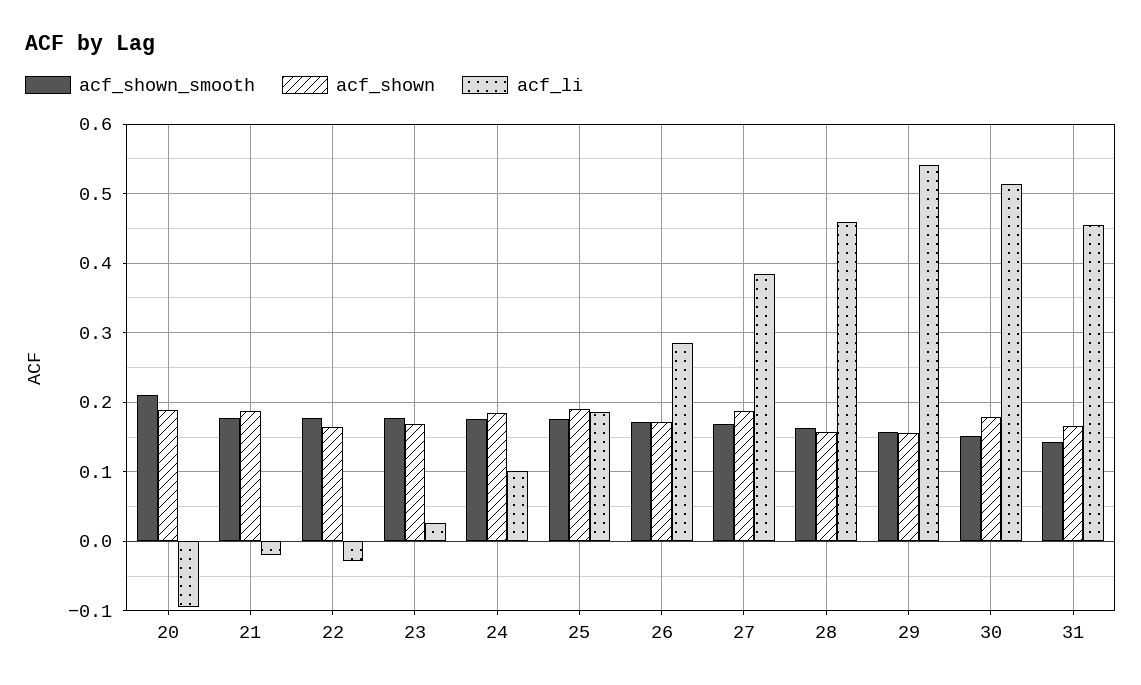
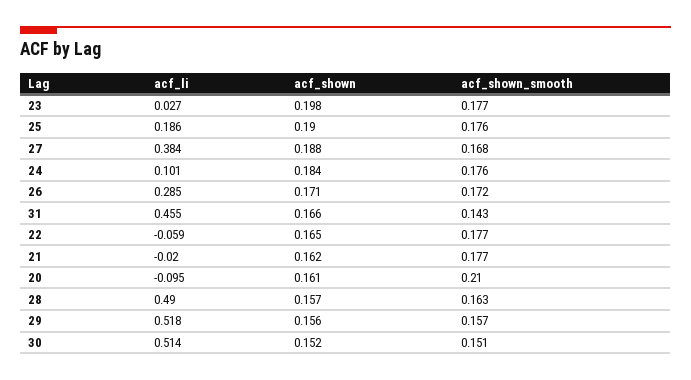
  {
    "acf_shown_smooth": {
      "20": 0.21,
      "21": 0.177,
      "22": 0.177,
      "23": 0.177,
      "24": 0.176,
      "25": 0.176,
      "26": 0.172,
      "27": 0.168,
      "28": 0.163,
      "29": 0.157,
      "30": 0.151,
      "31": 0.143
    },
    "acf_shown": {
-     "20": 0.19,
+     "20": 0.161,
-     "21": 0.19,
+     "21": 0.162,
      "22": 0.165,
-     "23": 0.17,
+     "23": 0.198,
      "24": 0.184,
      "25": 0.19,
      "26": 0.171,
      "27": 0.188,
      "28": 0.157,
      "29": 0.156,
-     "30": 0.18,
+     "30": 0.152,
      "31": 0.166
    },
    "acf_li": {
      "20": -0.095,
      "21": -0.02,
-     "22": -0.03,
+     "22": -0.059,
      "23": 0.027,
      "24": 0.101,
      "25": 0.186,
      "26": 0.285,
      "27": 0.384,
-     "28": 0.46,
+     "28": 0.49,
-     "29": 0.54,
+     "29": 0.518,
      "30": 0.514,
      "31": 0.455
    }
  }

